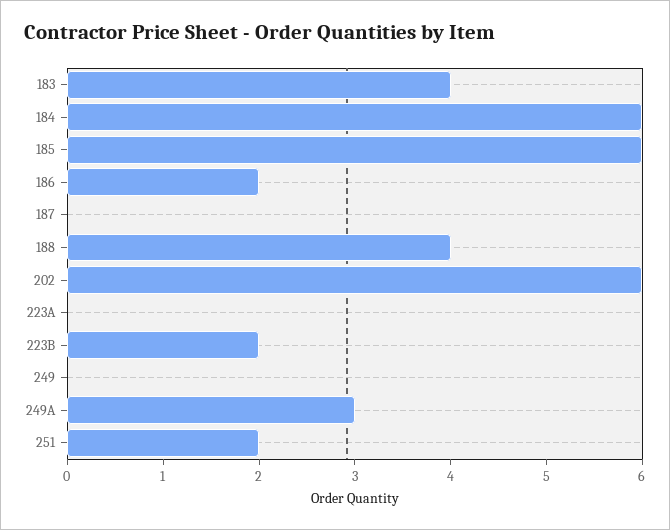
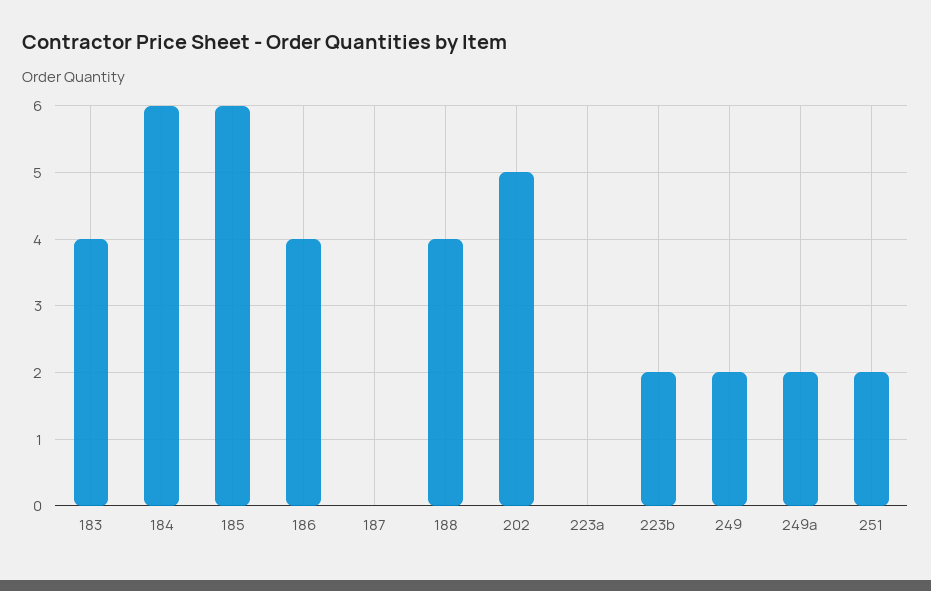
  {
    "183": 4,
    "184": 6,
    "185": 6,
-   "186": 2,
+   "186": 4,
    "187": 0,
    "188": 4,
-   "202": 6,
+   "202": 5,
    "223A": 0,
    "223B": 2,
-   "249": 0,
+   "249": 2,
-   "249A": 3,
+   "249A": 2,
    "251": 2
  }

